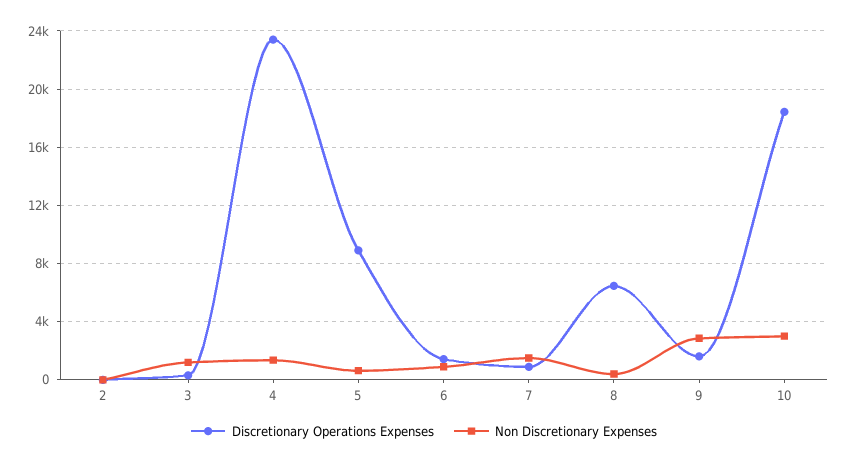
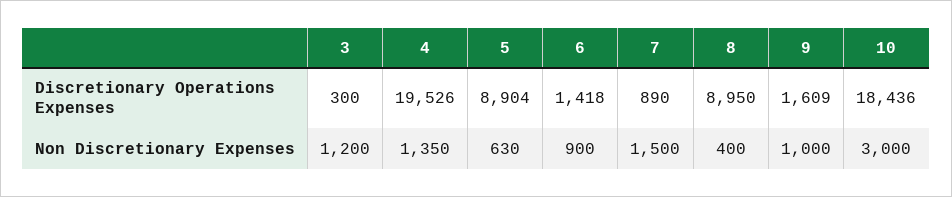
  {
    "Discretionary Operations Expenses": {
-     "2": 0,
      "3": 300,
-     "4": 23500,
+     "4": 19526,
      "5": 8904,
      "6": 1418,
      "7": 890,
-     "8": 6500,
+     "8": 8950,
      "9": 1609,
      "10": 18436
    },
    "Non Discretionary Expenses": {
-     "2": 0,
      "3": 1200,
      "4": 1350,
      "5": 630,
      "6": 900,
      "7": 1500,
      "8": 400,
-     "9": 3000,
+     "9": 1000,
      "10": 3000
    }
  }

